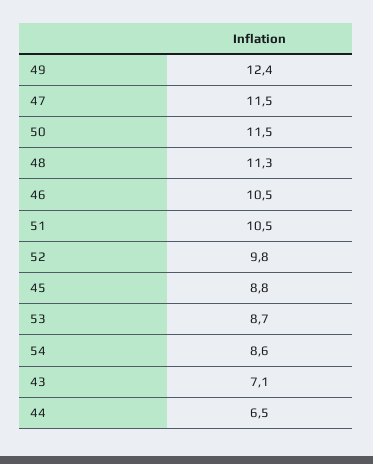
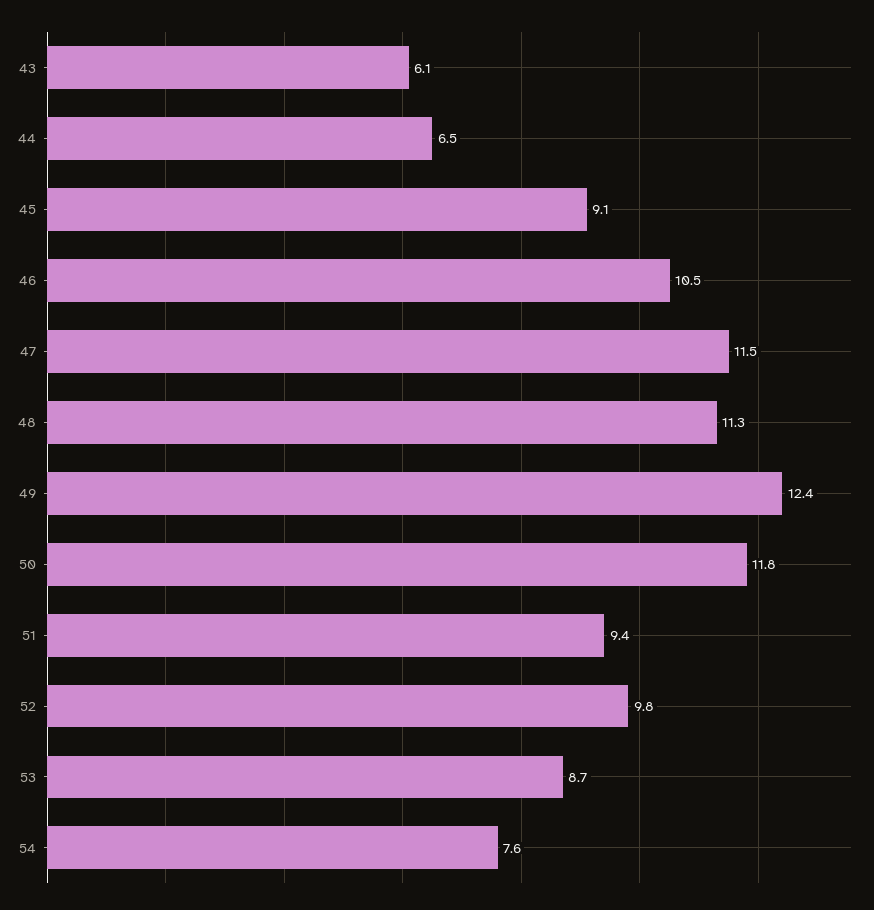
  {
    "49": 12.4,
    "47": 11.5,
-   "50": 11.5,
+   "50": 11.8,
    "48": 11.3,
    "46": 10.5,
-   "51": 10.5,
+   "51": 9.4,
    "52": 9.8,
-   "45": 8.8,
+   "45": 9.1,
    "53": 8.7,
-   "54": 8.6,
+   "54": 7.6,
-   "43": 7.1,
+   "43": 6.1,
    "44": 6.5
  }

